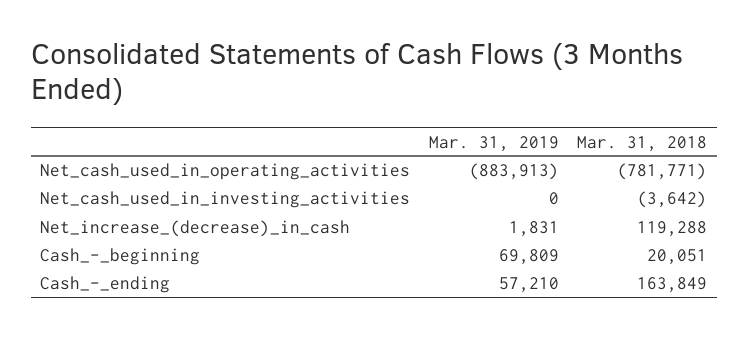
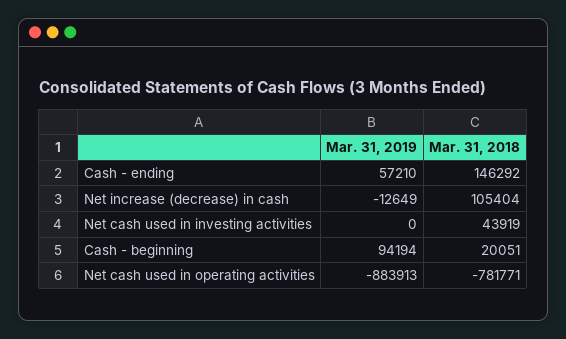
  {
    "Mar. 31, 2019": {
      "Net_cash_used_in_operating_activities": -883913,
      "Net_cash_used_in_investing_activities": 0,
-     "Net_increase_(decrease)_in_cash": 1831,
+     "Net_increase_(decrease)_in_cash": -12649,
-     "Cash_-_beginning": 69809,
+     "Cash_-_beginning": 94194,
      "Cash_-_ending": 57210
    },
    "Mar. 31, 2018": {
      "Net_cash_used_in_operating_activities": -781771,
-     "Net_cash_used_in_investing_activities": -3642,
+     "Net_cash_used_in_investing_activities": 43919,
-     "Net_increase_(decrease)_in_cash": 119288,
+     "Net_increase_(decrease)_in_cash": 105404,
      "Cash_-_beginning": 20051,
-     "Cash_-_ending": 163849
+     "Cash_-_ending": 146292
    }
  }

